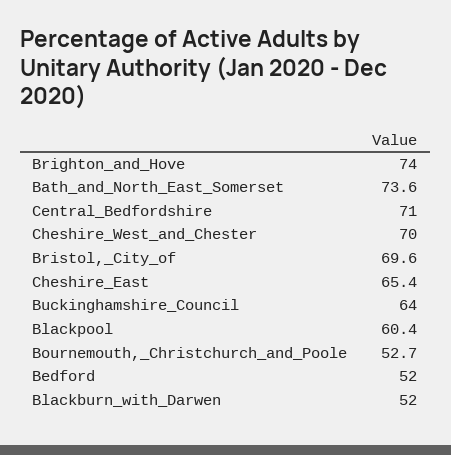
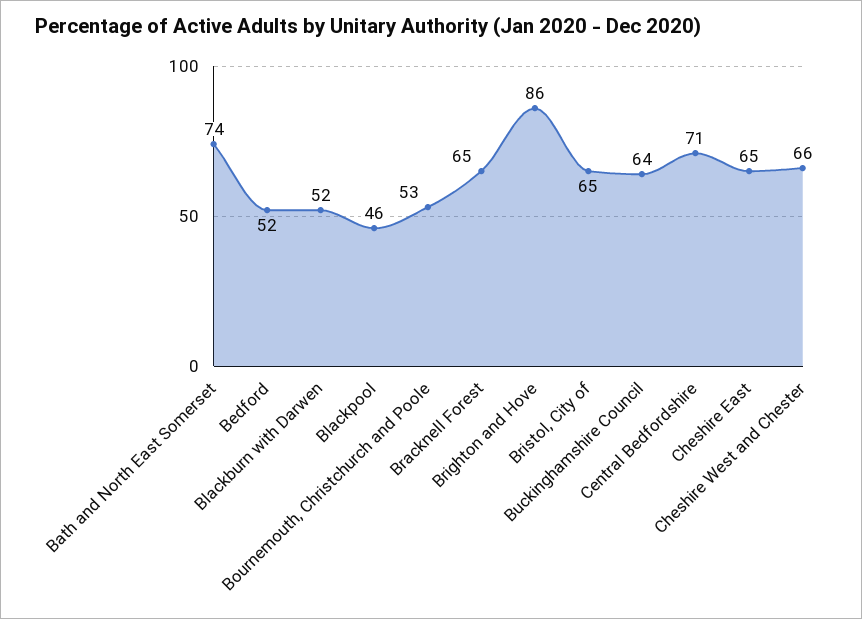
  {
-   "Brighton_and_Hove": 74,
+   "Brighton_and_Hove": 86,
    "Bath_and_North_East_Somerset": 73.6,
    "Central_Bedfordshire": 71,
-   "Cheshire_West_and_Chester": 70,
+   "Cheshire_West_and_Chester": 66,
-   "Bristol,_City_of": 69.6,
+   "Bristol,_City_of": 65,
    "Cheshire_East": 65.4,
    "Buckinghamshire_Council": 64,
-   "Blackpool": 60.4,
+   "Blackpool": 46,
    "Bournemouth,_Christchurch_and_Poole": 52.7,
    "Bedford": 52,
-   "Blackburn_with_Darwen": 52
+   "Blackburn_with_Darwen": 52,
+   "Bracknell Forest": 65
  }

